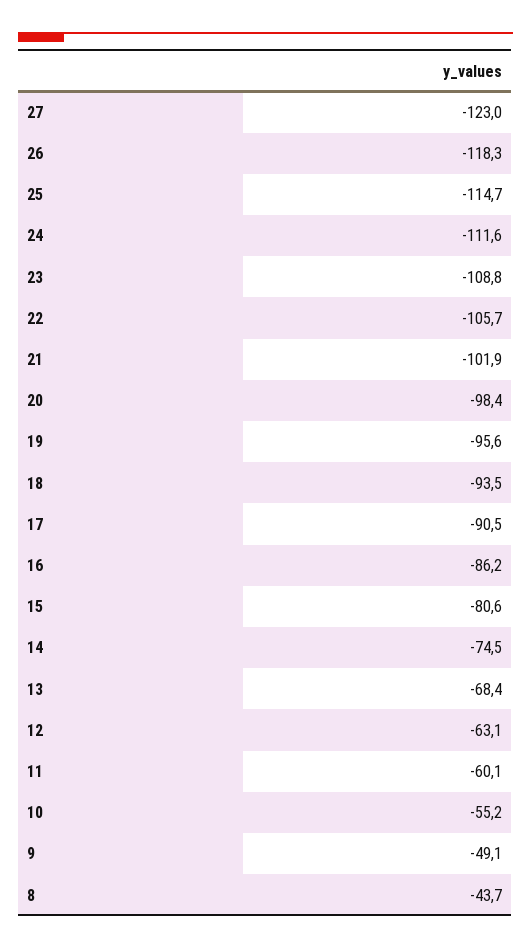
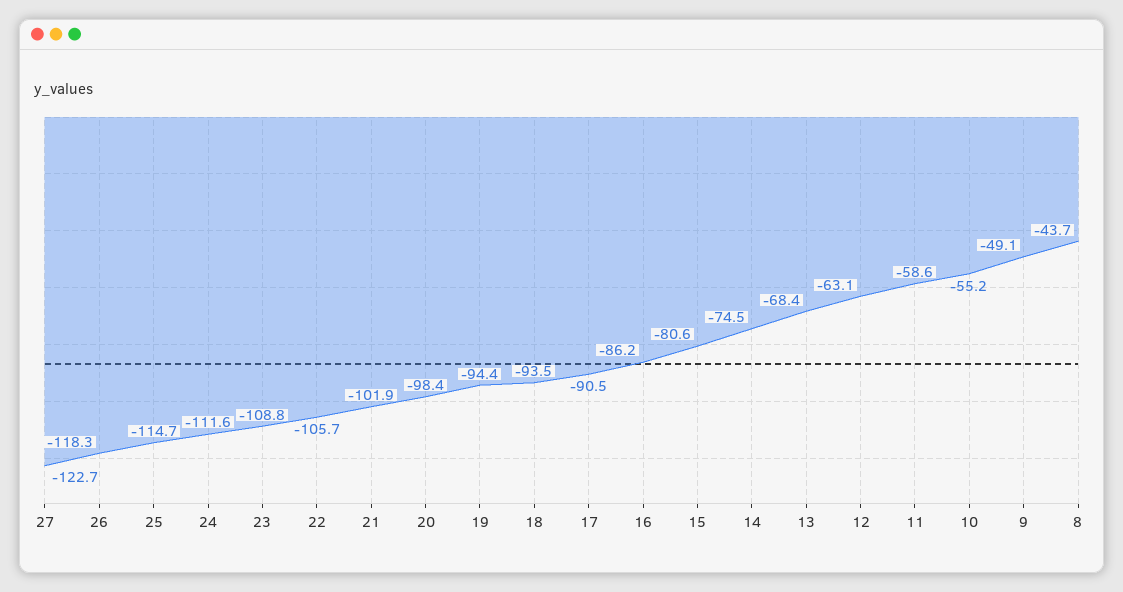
  {
-   "27": -123,
+   "27": -122.7,
    "26": -118.3,
    "25": -114.7,
    "24": -111.6,
    "23": -108.8,
    "22": -105.7,
    "21": -101.9,
    "20": -98.4,
-   "19": -95.6,
+   "19": -94.4,
    "18": -93.5,
    "17": -90.5,
    "16": -86.2,
    "15": -80.6,
    "14": -74.5,
    "13": -68.4,
    "12": -63.1,
-   "11": -60.1,
+   "11": -58.6,
    "10": -55.2,
    "9": -49.1,
    "8": -43.7
  }

